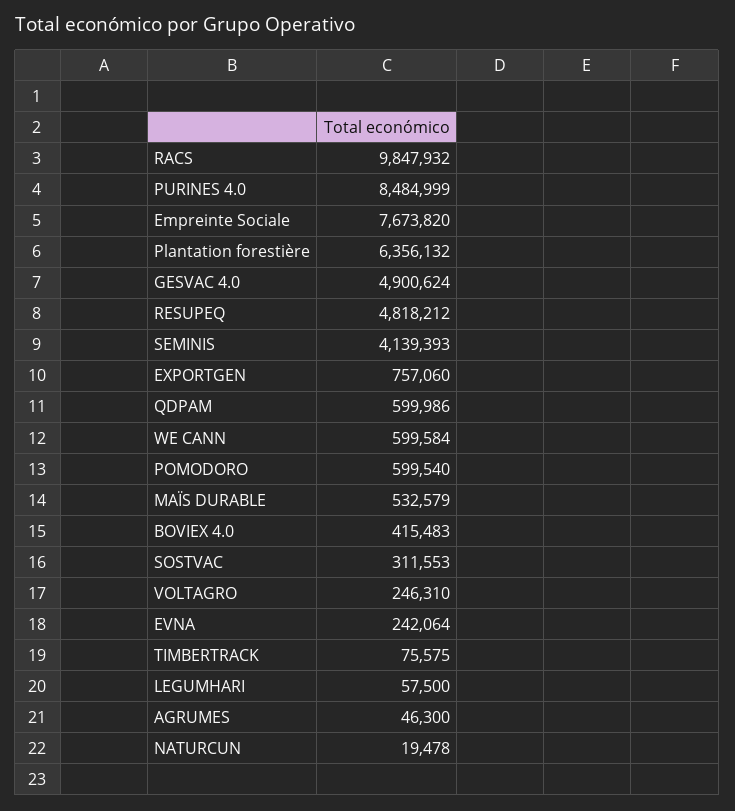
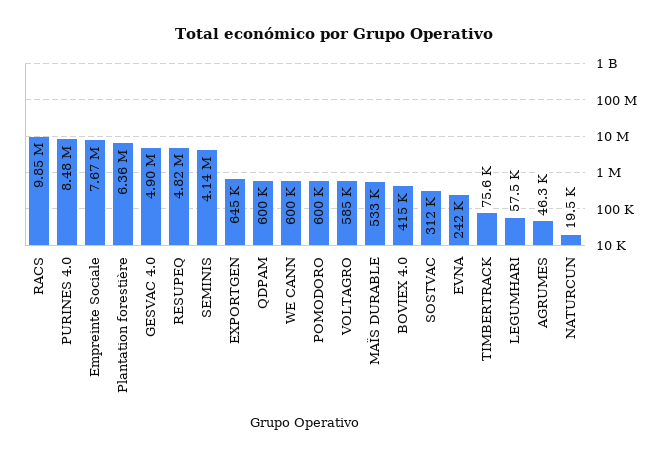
  {
    "RACS": 9847932,
    "PURINES 4.0": 8484999,
    "Empreinte Sociale": 7673820,
    "Plantation forestière": 6356132,
    "GESVAC 4.0": 4900624,
    "RESUPEQ": 4818212,
    "SEMINIS": 4139393,
-   "EXPORTGEN": 757060,
+   "EXPORTGEN": 645000,
    "QDPAM": 599986,
    "WE CANN": 599584,
    "POMODORO": 599540,
    "MAÏS DURABLE": 532579,
    "BOVIEX 4.0": 415483,
    "SOSTVAC": 311553,
-   "VOLTAGRO": 246310,
+   "VOLTAGRO": 585000,
    "EVNA": 242064,
    "TIMBERTRACK": 75575,
    "LEGUMHARI": 57500,
    "AGRUMES": 46300,
    "NATURCUN": 19478
  }

